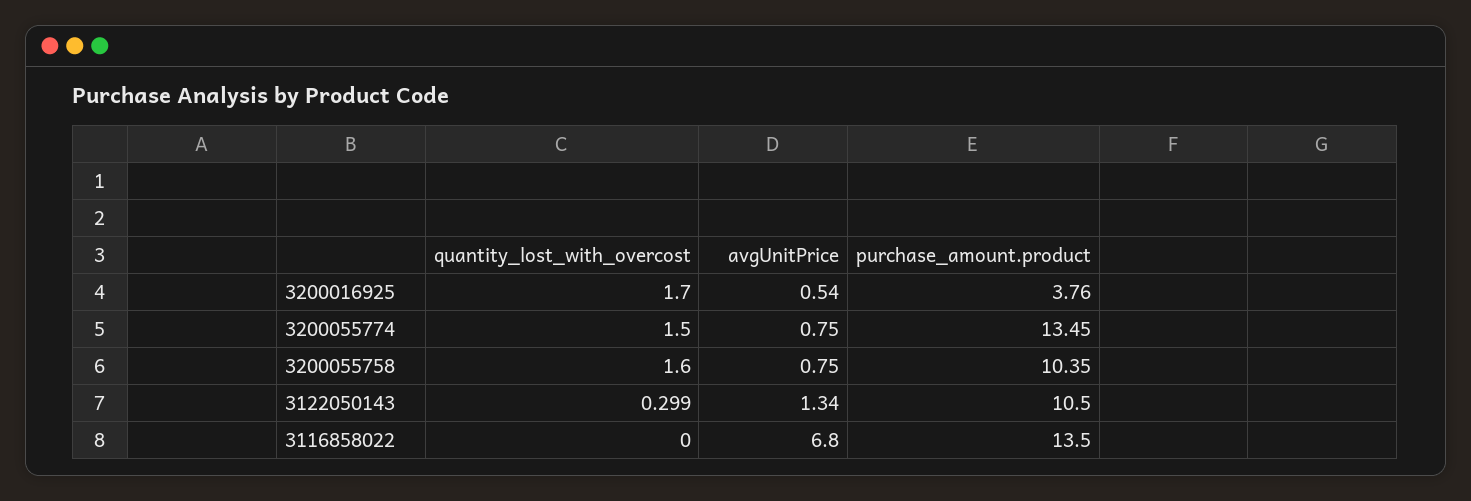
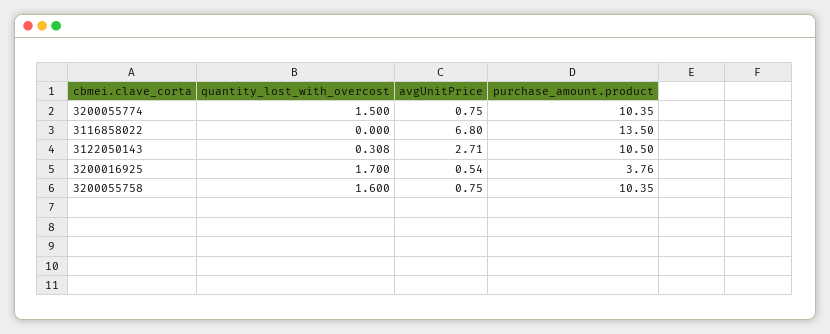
  {
    "quantity_lost_with_overcost": {
      "3200016925": 1.7,
      "3200055774": 1.5,
      "3200055758": 1.6,
-     "3122050143": 0.299,
+     "3122050143": 0.308,
      "3116858022": 0
    },
    "avgUnitPrice": {
      "3200016925": 0.54,
      "3200055774": 0.75,
      "3200055758": 0.75,
-     "3122050143": 1.34,
+     "3122050143": 2.71,
      "3116858022": 6.8
    },
    "purchase_amount.product": {
      "3200016925": 3.76,
-     "3200055774": 13.45,
+     "3200055774": 10.35,
      "3200055758": 10.35,
      "3122050143": 10.5,
      "3116858022": 13.5
    }
  }

